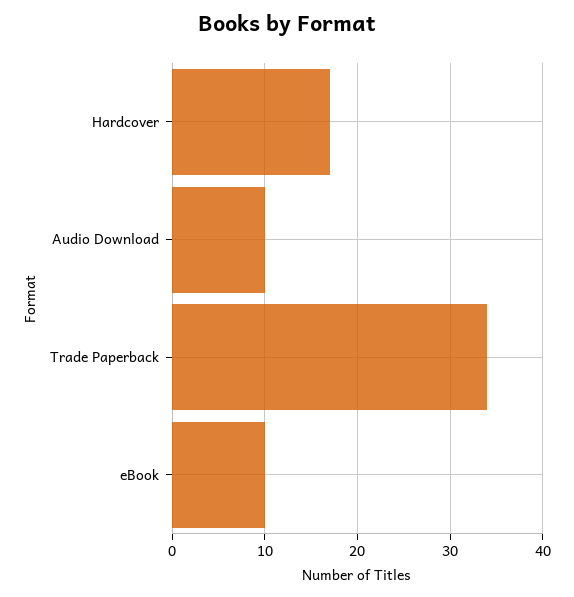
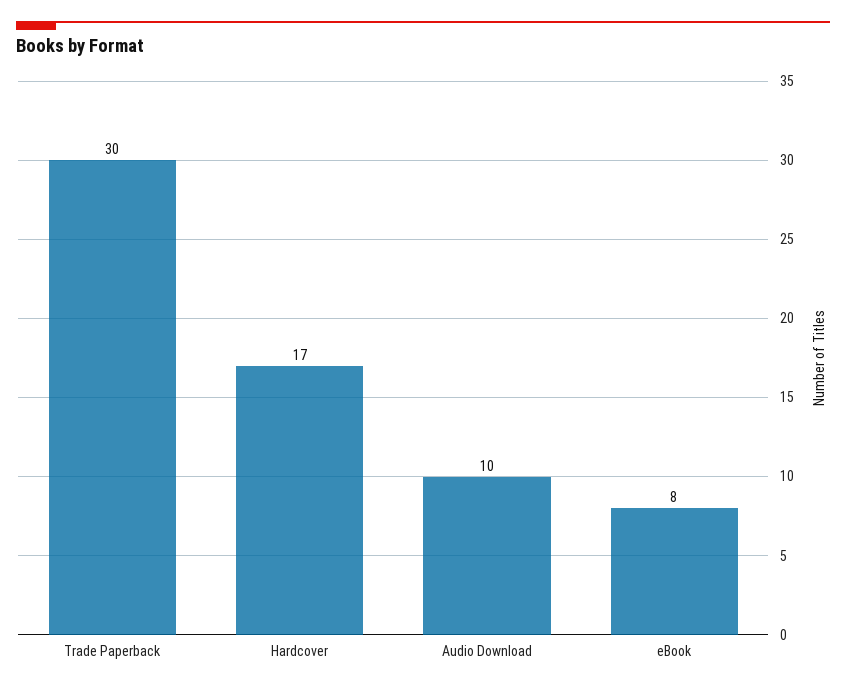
  {
    "Hardcover": 17,
    "Audio Download": 10,
-   "Trade Paperback": 34,
+   "Trade Paperback": 30,
-   "eBook": 10
+   "eBook": 8
  }

